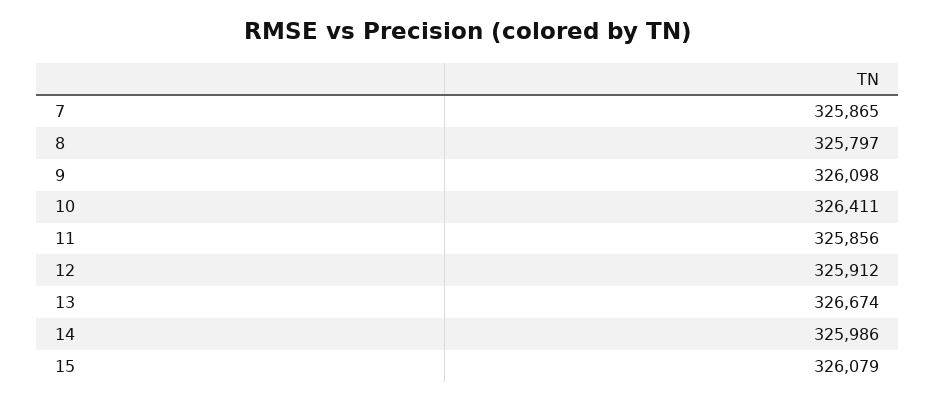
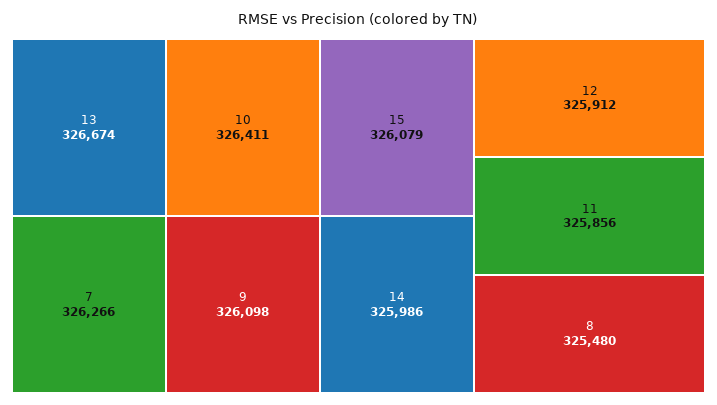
  {
-   "7": 325865,
+   "7": 326266,
-   "8": 325797,
+   "8": 325480,
    "9": 326098,
    "10": 326411,
    "11": 325856,
    "12": 325912,
    "13": 326674,
    "14": 325986,
    "15": 326079
  }

